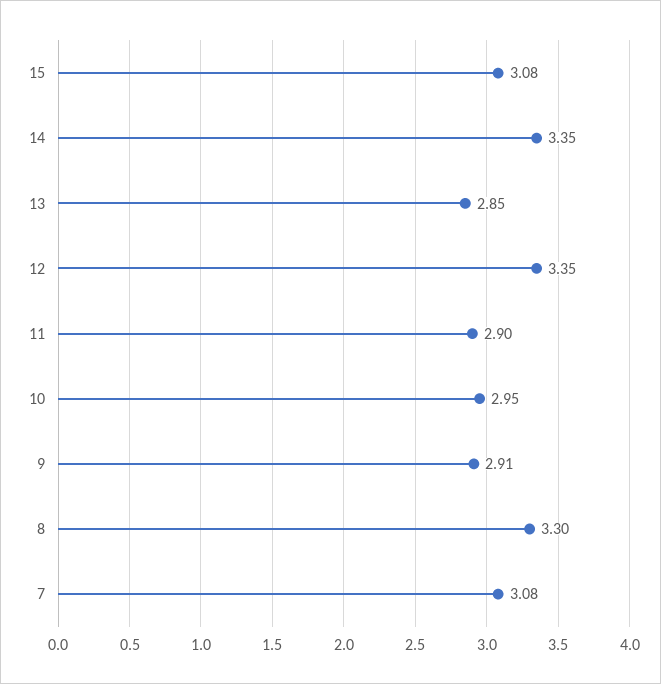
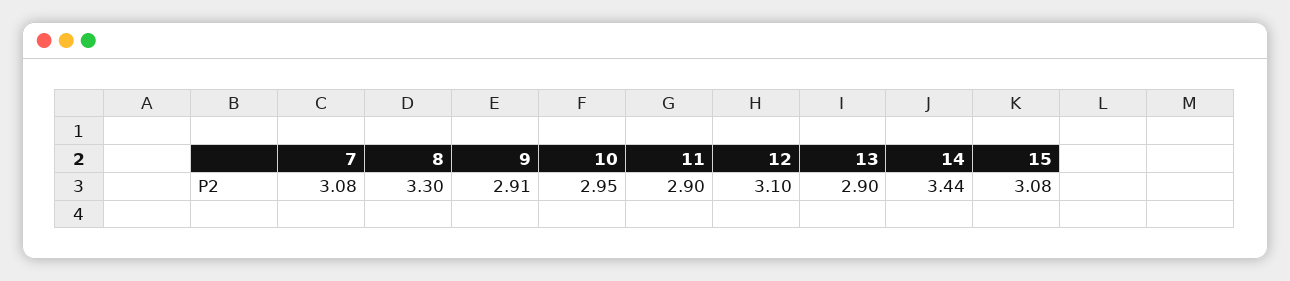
  {
    "15": 3.08,
-   "14": 3.35,
+   "14": 3.44,
-   "13": 2.85,
+   "13": 2.9,
-   "12": 3.35,
+   "12": 3.1,
    "11": 2.9,
    "10": 2.95,
    "9": 2.91,
    "8": 3.3,
    "7": 3.08
  }

